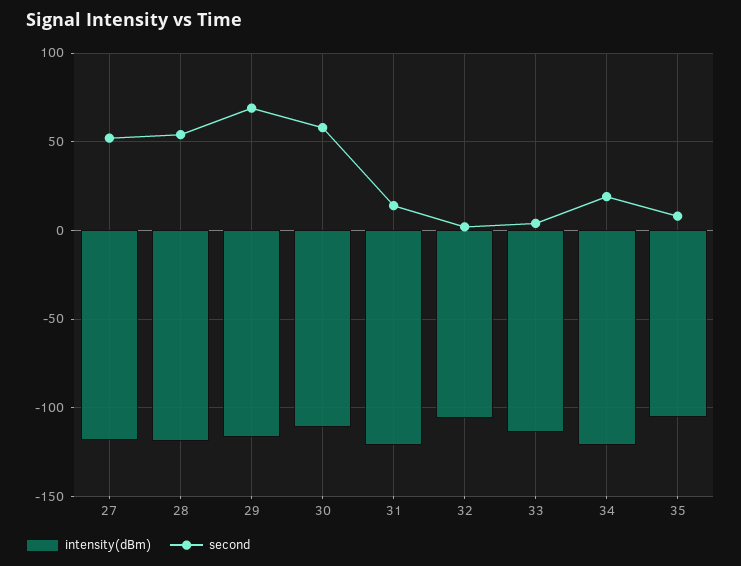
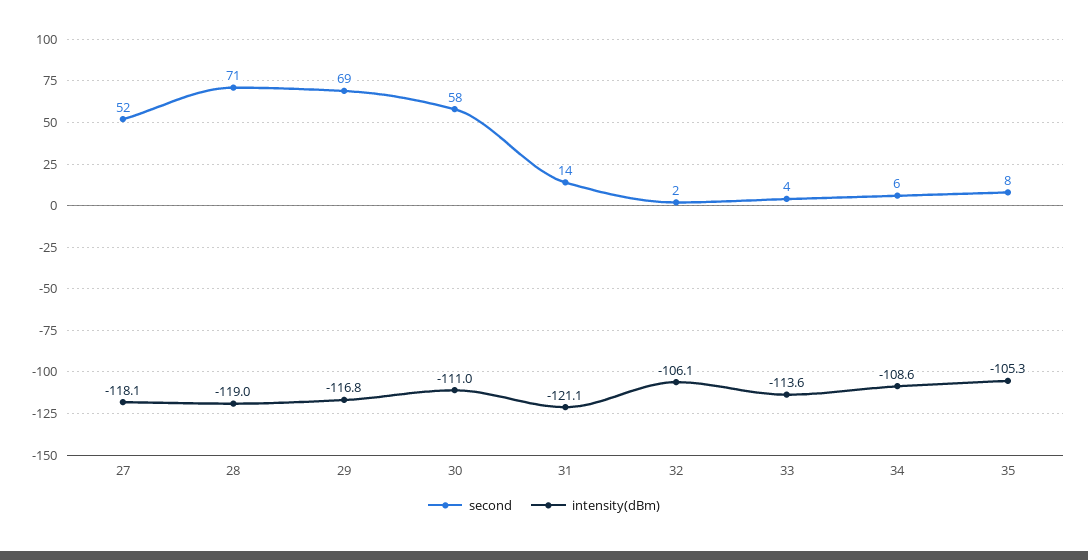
  {
    "intensity(dBm)": {
      "27": -118.1,
      "28": -119,
      "29": -116.8,
      "30": -111,
      "31": -121.1,
      "32": -106.1,
      "33": -113.6,
-     "34": -120,
+     "34": -108.6,
      "35": -105.3
    },
    "second": {
      "27": 52,
-     "28": 55,
+     "28": 71,
      "29": 69,
      "30": 58,
      "31": 14,
      "32": 2,
      "33": 4,
-     "34": 20,
+     "34": 6,
      "35": 8
    }
  }

